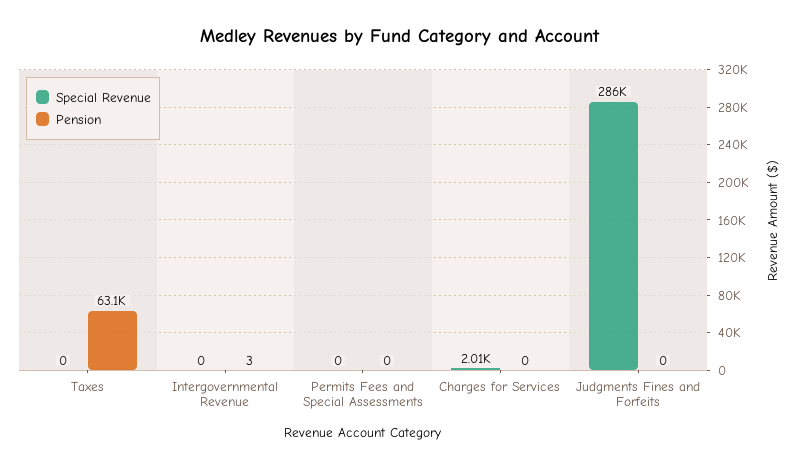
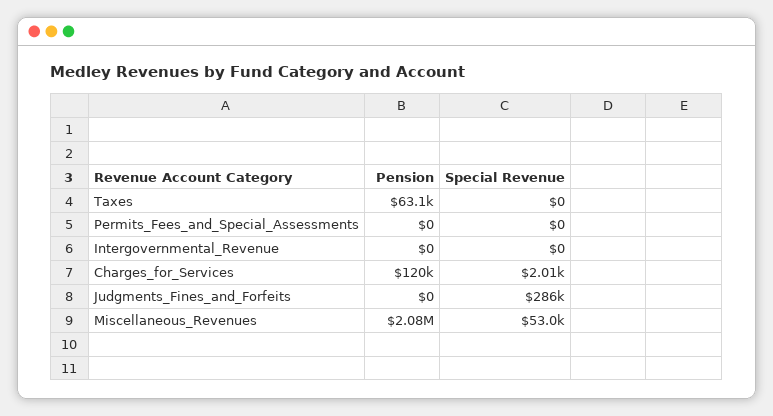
  {
    "Special Revenue": {
      "Taxes": 0,
      "Intergovernmental Revenue": 0,
      "Permits Fees and Special Assessments": 0,
      "Charges for Services": 2010,
-     "Judgments Fines and Forfeits": 286000
+     "Judgments Fines and Forfeits": 286000,
+     "Miscellaneous_Revenues": 53000
    },
    "Pension": {
      "Taxes": 63100,
-     "Intergovernmental Revenue": 3,
+     "Intergovernmental Revenue": 0,
      "Permits Fees and Special Assessments": 0,
-     "Charges for Services": 0,
+     "Charges for Services": 120000,
-     "Judgments Fines and Forfeits": 0
+     "Judgments Fines and Forfeits": 0,
+     "Miscellaneous_Revenues": 2080000
    }
  }

